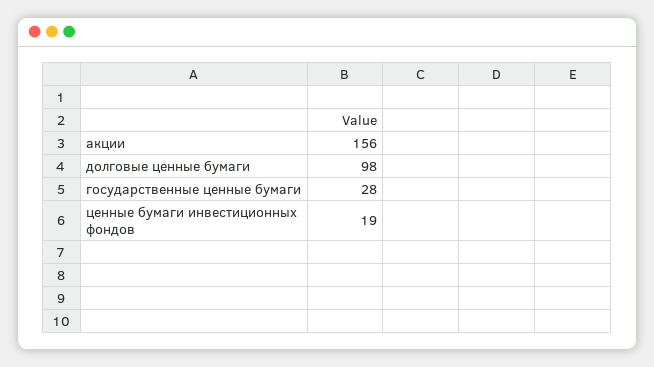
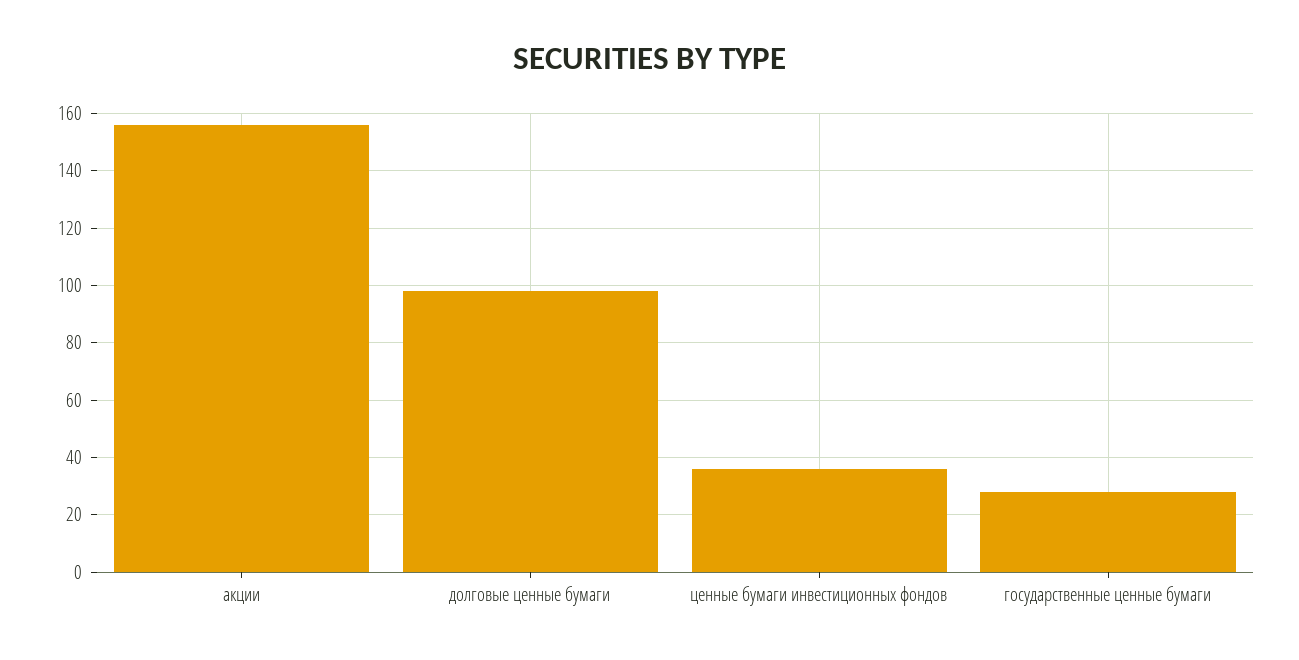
  {
    "акции": 156,
    "долговые ценные бумаги": 98,
    "государственные ценные бумаги": 28,
-   "ценные бумаги инвестиционных фондов": 19
+   "ценные бумаги инвестиционных фондов": 35
  }

